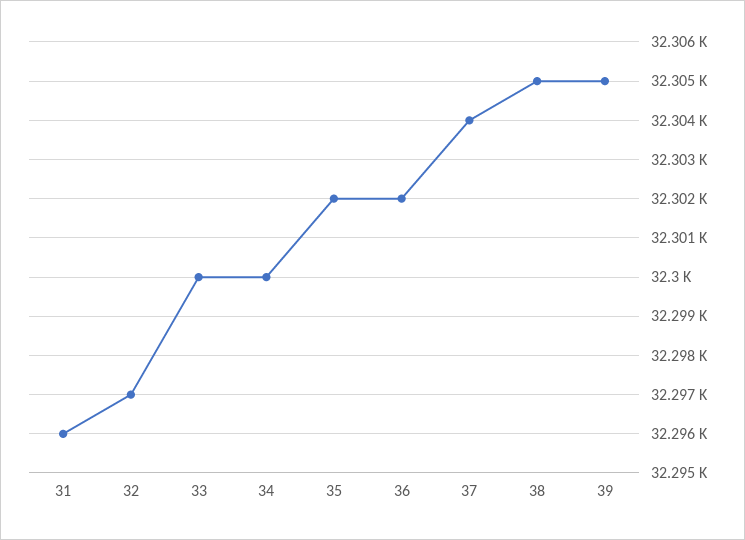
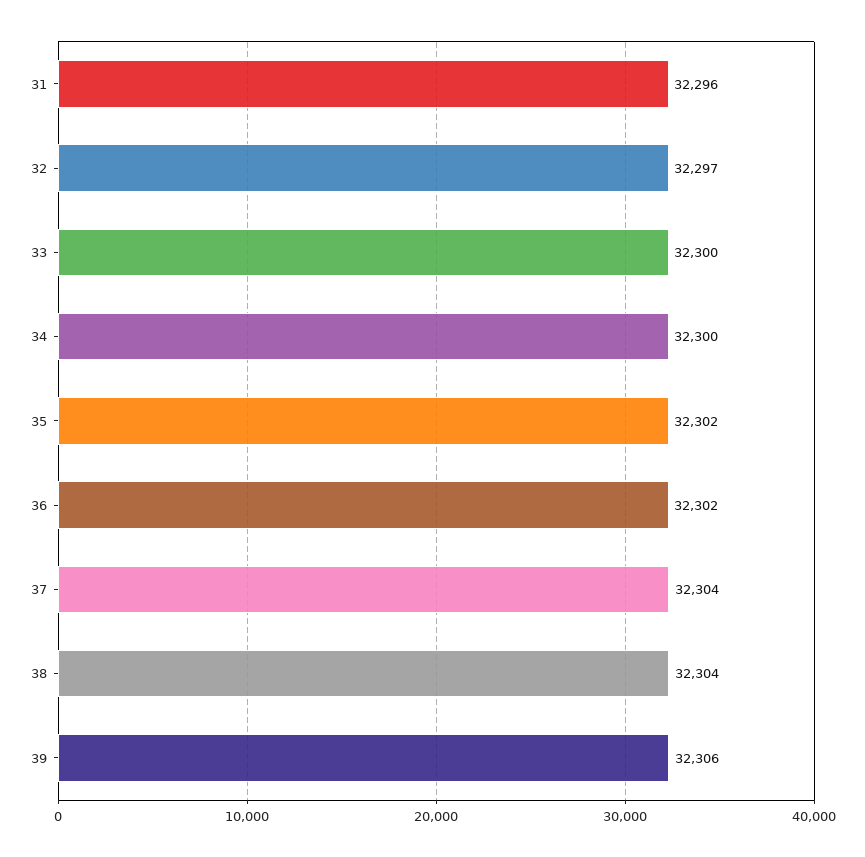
  {
    "31": 32296,
    "32": 32297,
    "33": 32300,
    "34": 32300,
    "35": 32302,
    "36": 32302,
    "37": 32304,
-   "38": 32305,
+   "38": 32304,
-   "39": 32305
+   "39": 32306
  }

